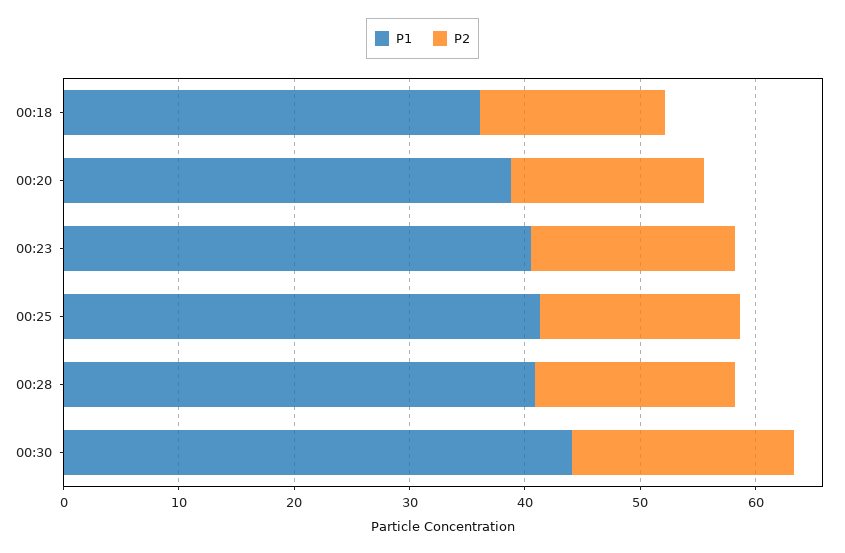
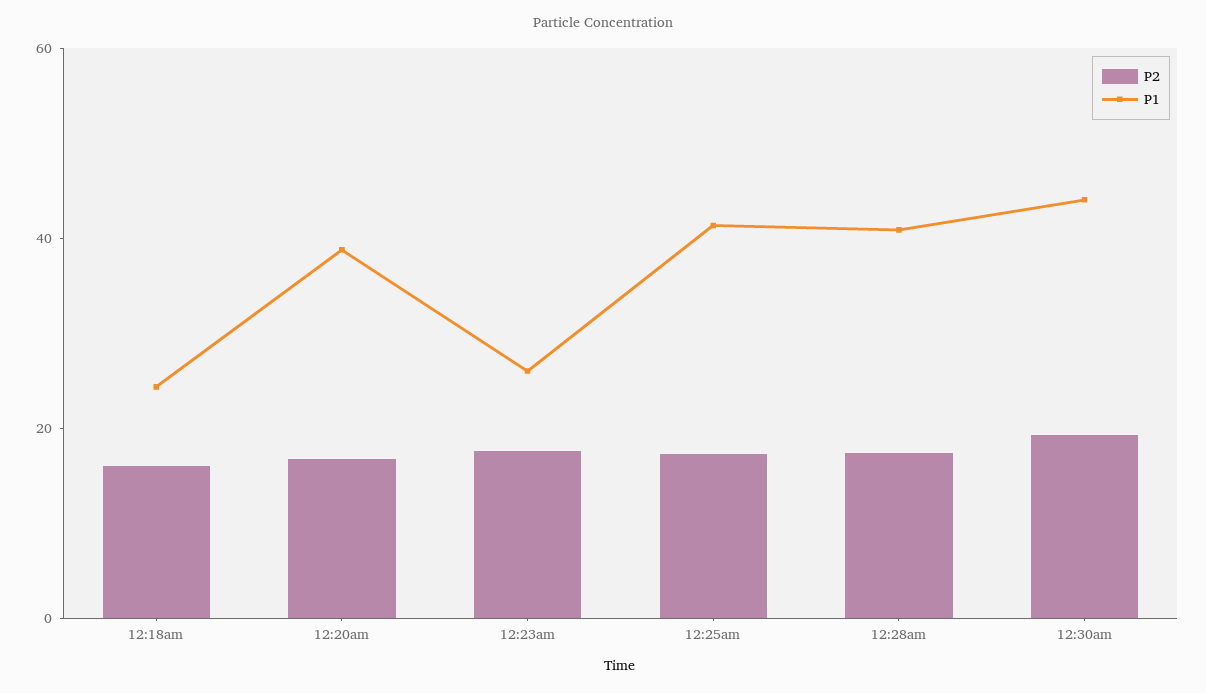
  {
    "P1": {
-     "00:18": 36,
+     "00:18": 25,
      "00:20": 38,
-     "00:23": 40,
+     "00:23": 25,
      "00:25": 42,
      "00:28": 40,
      "00:30": 44
    },
    "P2": {
      "00:18": 16,
      "00:20": 16,
      "00:23": 18,
      "00:25": 18,
      "00:28": 18,
      "00:30": 20
    }
  }

